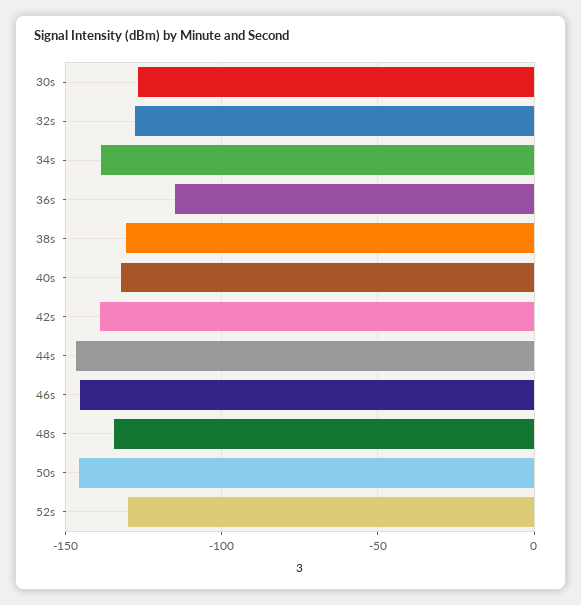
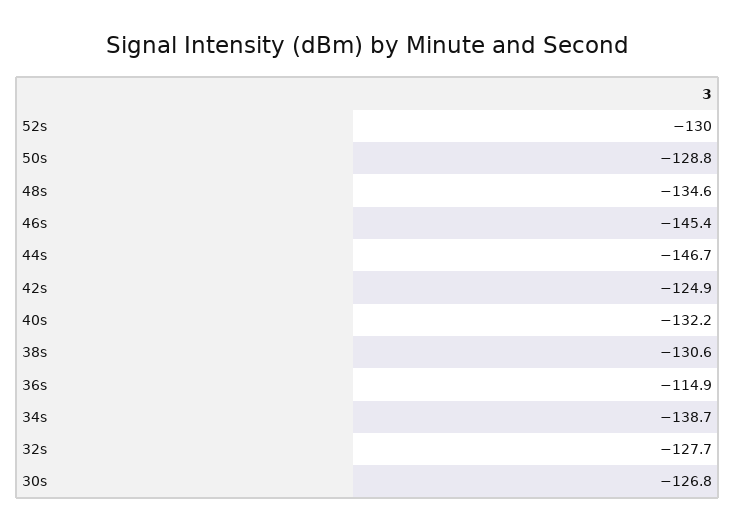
  {
    "30s": -126.8,
    "32s": -127.7,
    "34s": -138.7,
    "36s": -114.9,
    "38s": -130.6,
    "40s": -132.2,
-   "42s": -140,
+   "42s": -124.9,
    "44s": -146.7,
    "46s": -145.4,
    "48s": -134.6,
-   "50s": -145,
+   "50s": -128.8,
    "52s": -130
  }

